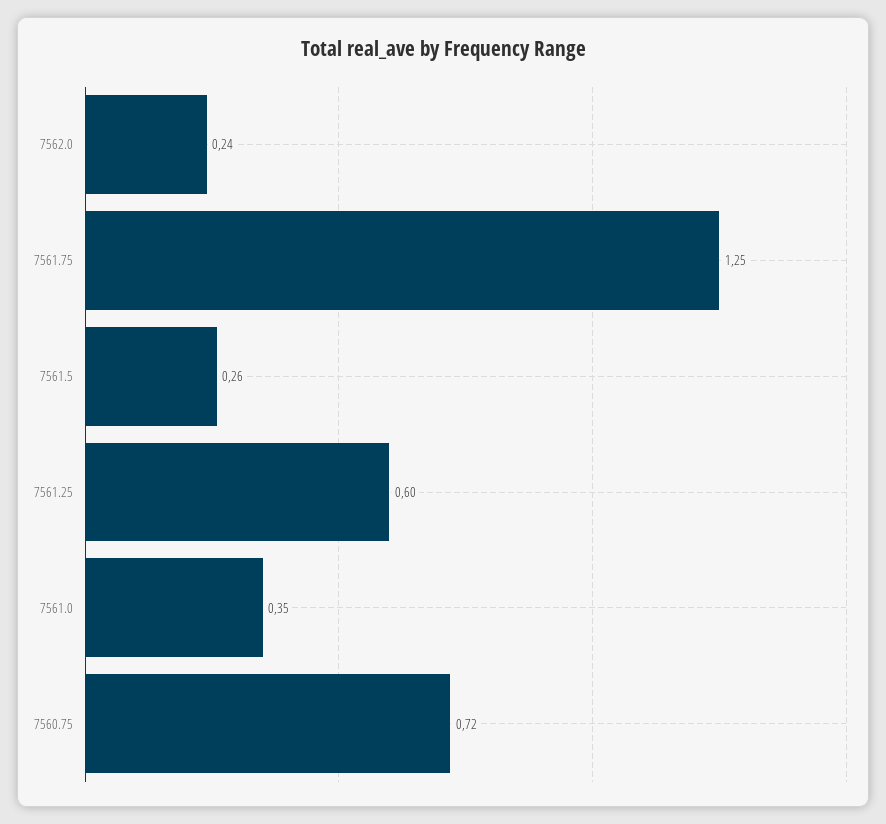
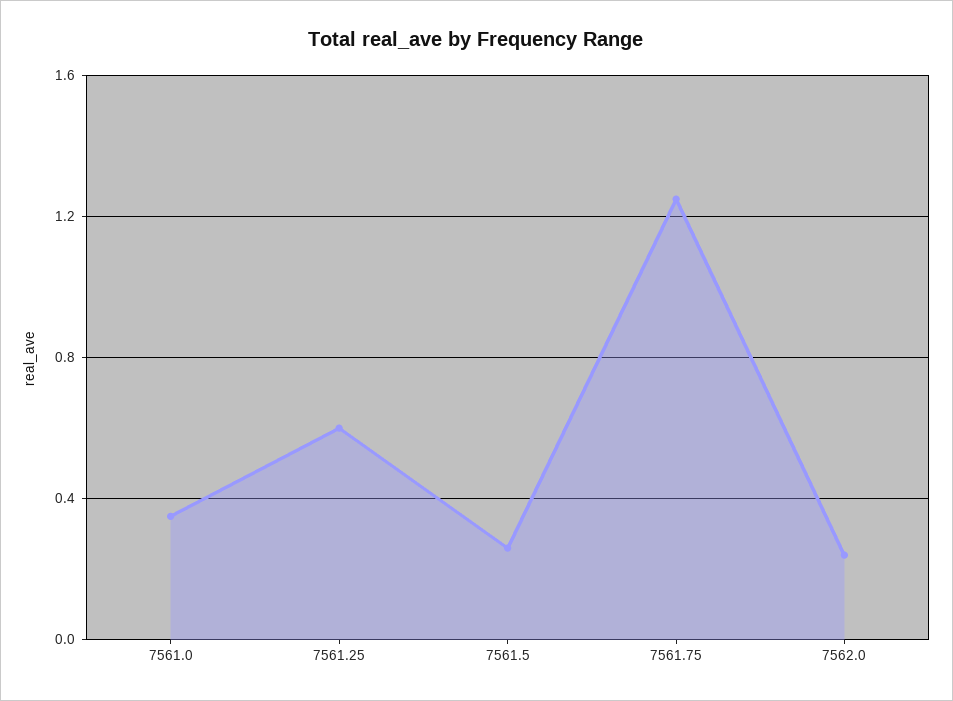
  {
    "7562.0": 0.24,
    "7561.75": 1.25,
    "7561.5": 0.26,
    "7561.25": 0.6,
-   "7561.0": 0.35,
+   "7561.0": 0.35
-   "7560.75": 0.72
  }

